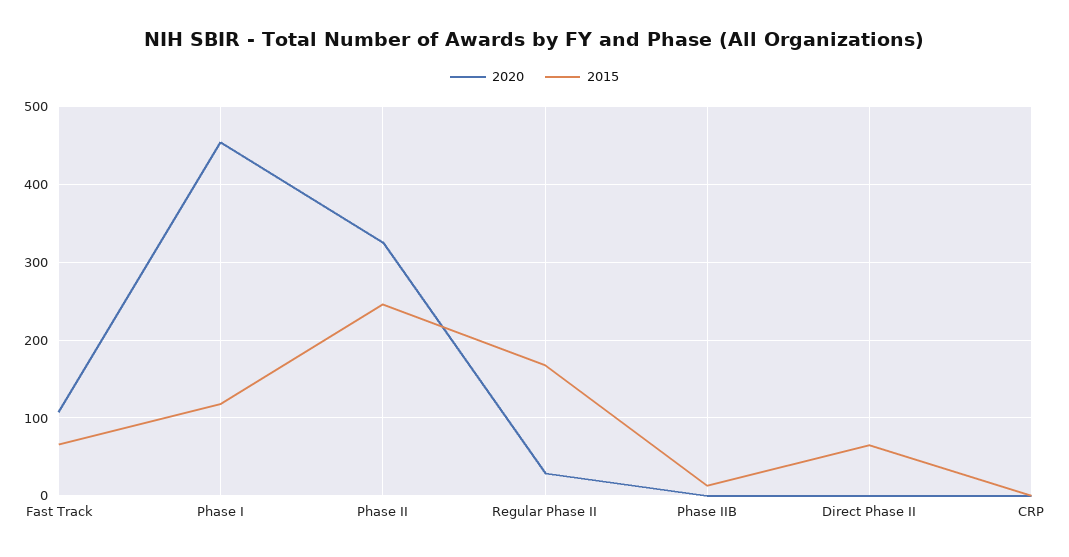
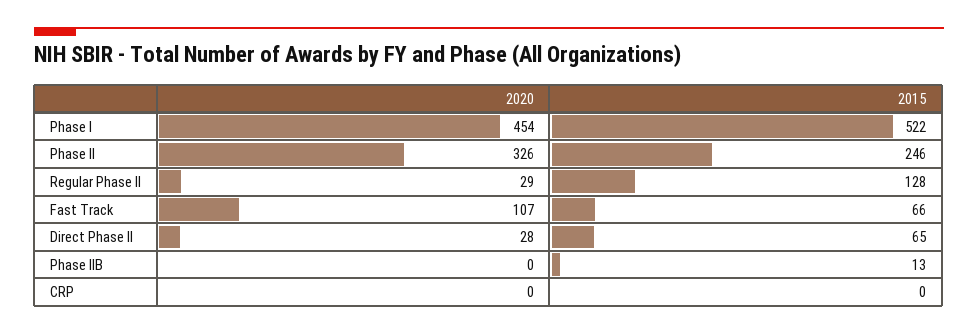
  {
    "2020": {
      "Fast Track": 107,
      "Phase I": 454,
      "Phase II": 326,
      "Regular Phase II": 29,
      "Phase IIB": 0,
-     "Direct Phase II": 0,
+     "Direct Phase II": 28,
      "CRP": 0
    },
    "2015": {
      "Fast Track": 66,
-     "Phase I": 120,
+     "Phase I": 522,
      "Phase II": 246,
-     "Regular Phase II": 170,
+     "Regular Phase II": 128,
      "Phase IIB": 13,
      "Direct Phase II": 65,
      "CRP": 0
    }
  }

